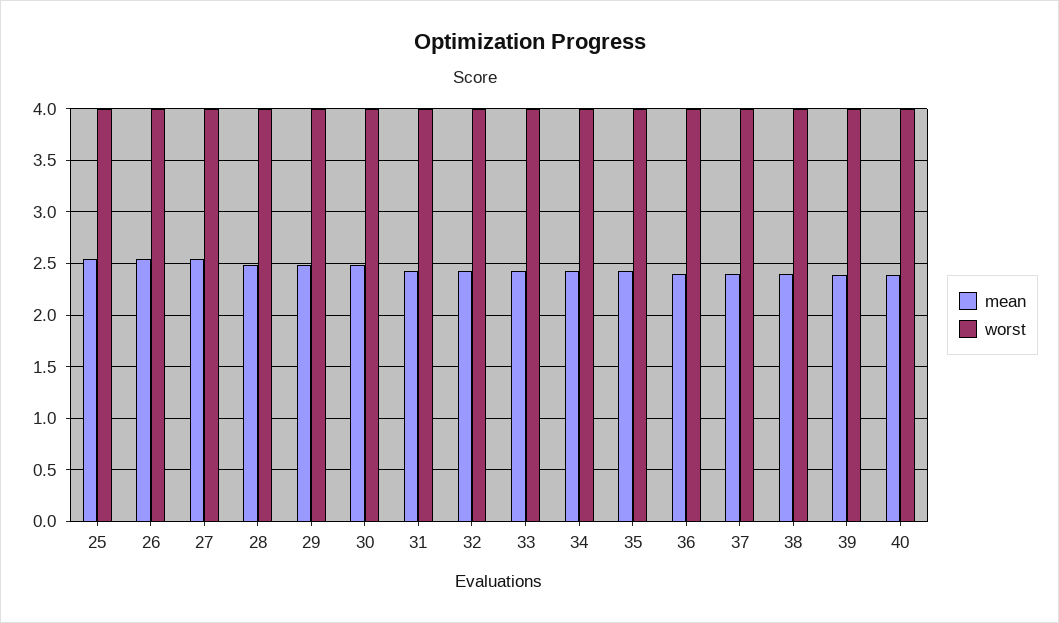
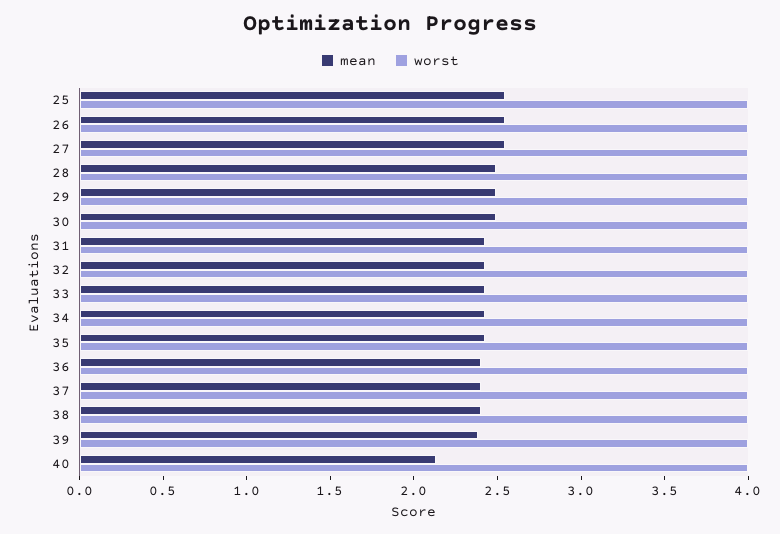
  {
    "mean": {
      "25": 2.5,
      "26": 2.5,
      "27": 2.5,
      "28": 2.5,
      "29": 2.5,
      "30": 2.5,
      "31": 2.4,
      "32": 2.4,
      "33": 2.4,
      "34": 2.4,
      "35": 2.4,
      "36": 2.4,
      "37": 2.4,
      "38": 2.4,
      "39": 2.4,
-     "40": 2.4
+     "40": 2.1
    },
    "worst": {
      "25": 4,
      "26": 4,
      "27": 4,
      "28": 4,
      "29": 4,
      "30": 4,
      "31": 4,
      "32": 4,
      "33": 4,
      "34": 4,
      "35": 4,
      "36": 4,
      "37": 4,
      "38": 4,
      "39": 4,
      "40": 4
    }
  }

